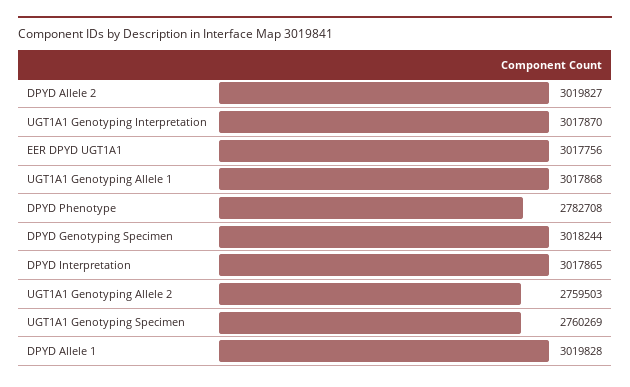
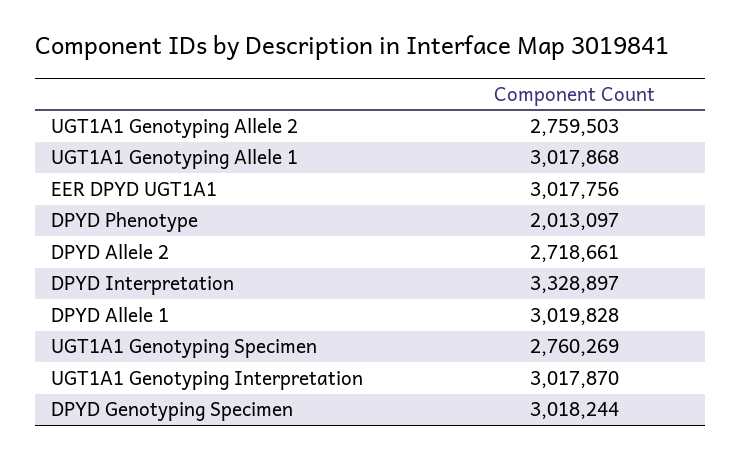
  {
-   "DPYD Allele 2": 3019827,
+   "DPYD Allele 2": 2718661,
    "UGT1A1 Genotyping Interpretation": 3017870,
    "EER DPYD UGT1A1": 3017756,
    "UGT1A1 Genotyping Allele 1": 3017868,
-   "DPYD Phenotype": 2782708,
+   "DPYD Phenotype": 2013097,
    "DPYD Genotyping Specimen": 3018244,
-   "DPYD Interpretation": 3017865,
+   "DPYD Interpretation": 3328897,
    "UGT1A1 Genotyping Allele 2": 2759503,
    "UGT1A1 Genotyping Specimen": 2760269,
    "DPYD Allele 1": 3019828
  }

